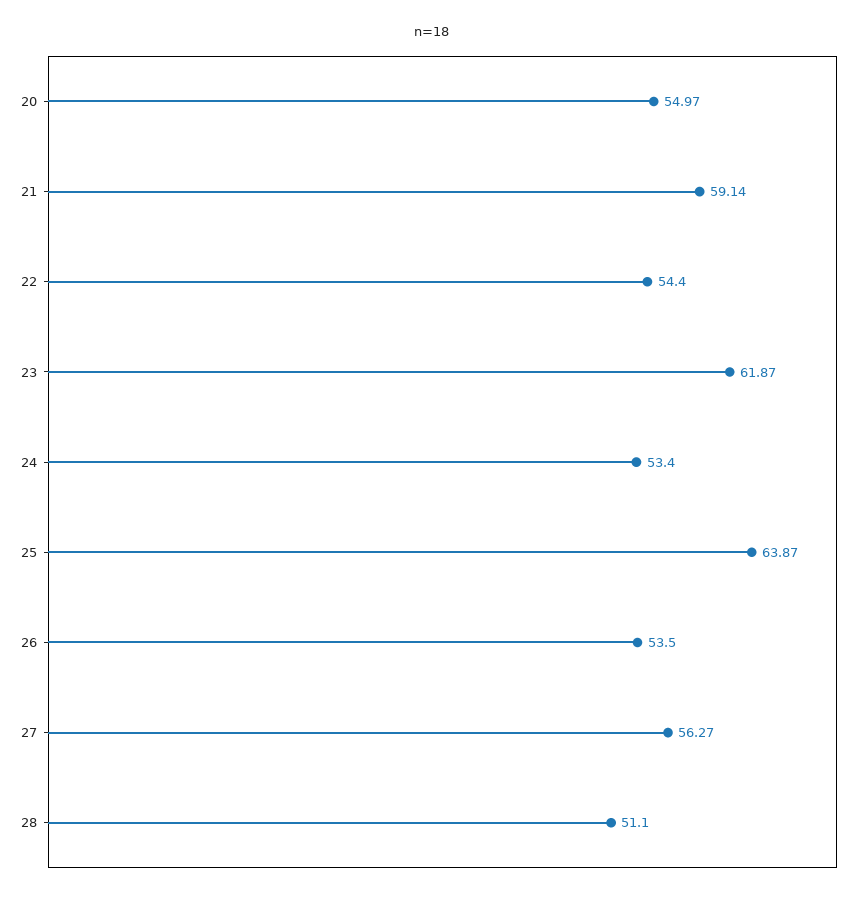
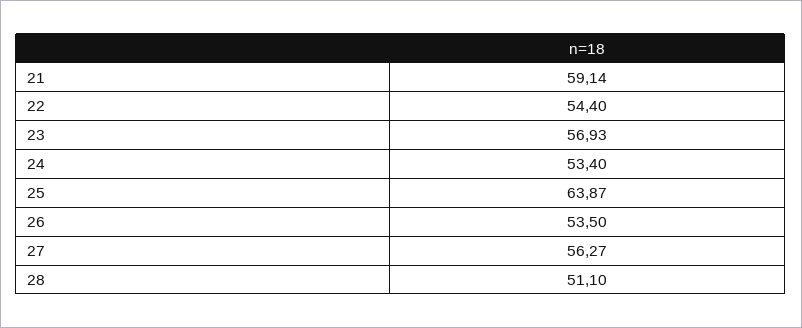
  {
-   "20": 54.97,
    "21": 59.14,
    "22": 54.4,
-   "23": 61.87,
+   "23": 56.93,
    "24": 53.4,
    "25": 63.87,
    "26": 53.5,
    "27": 56.27,
    "28": 51.1
  }

